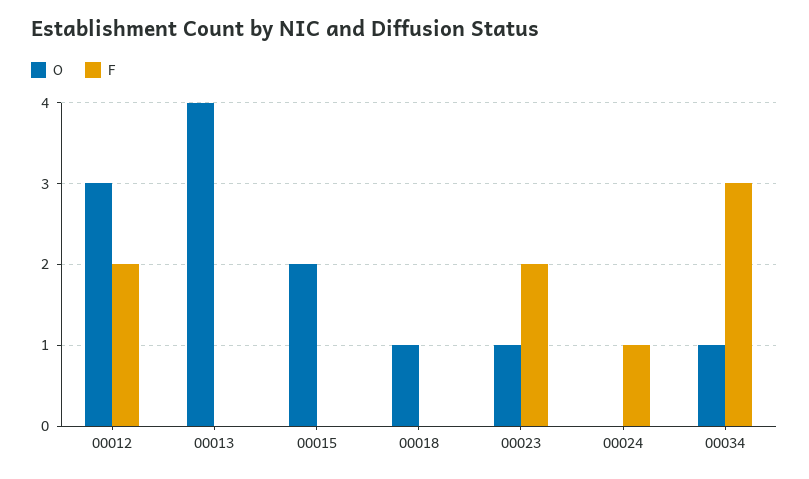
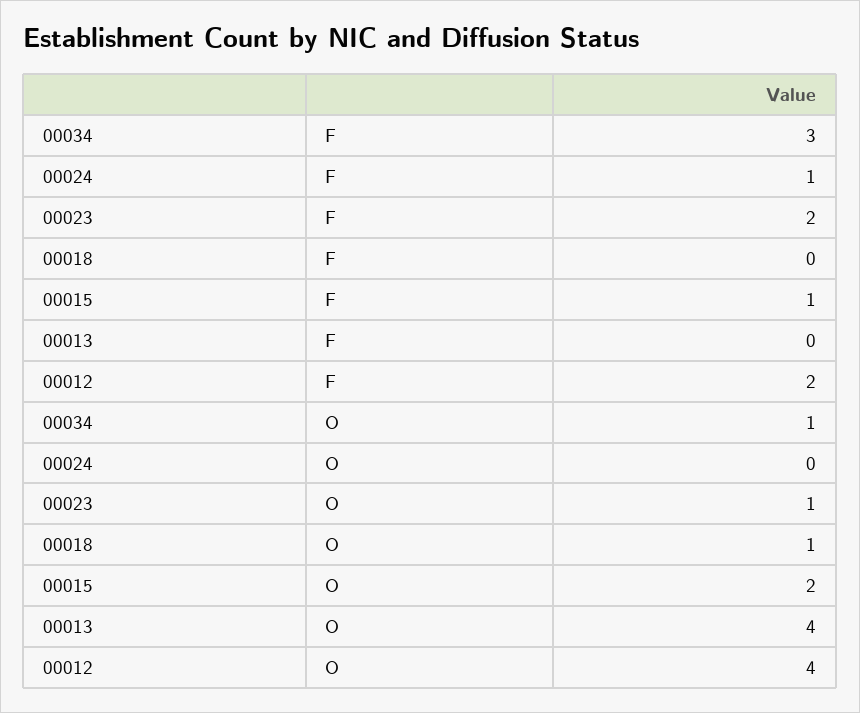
  {
    "O": {
-     "00012": 3,
+     "00012": 4,
      "00013": 4,
      "00015": 2,
      "00018": 1,
      "00023": 1,
      "00024": 0,
      "00034": 1
    },
    "F": {
      "00012": 2,
      "00013": 0,
-     "00015": 0,
+     "00015": 1,
      "00018": 0,
      "00023": 2,
      "00024": 1,
      "00034": 3
    }
  }

